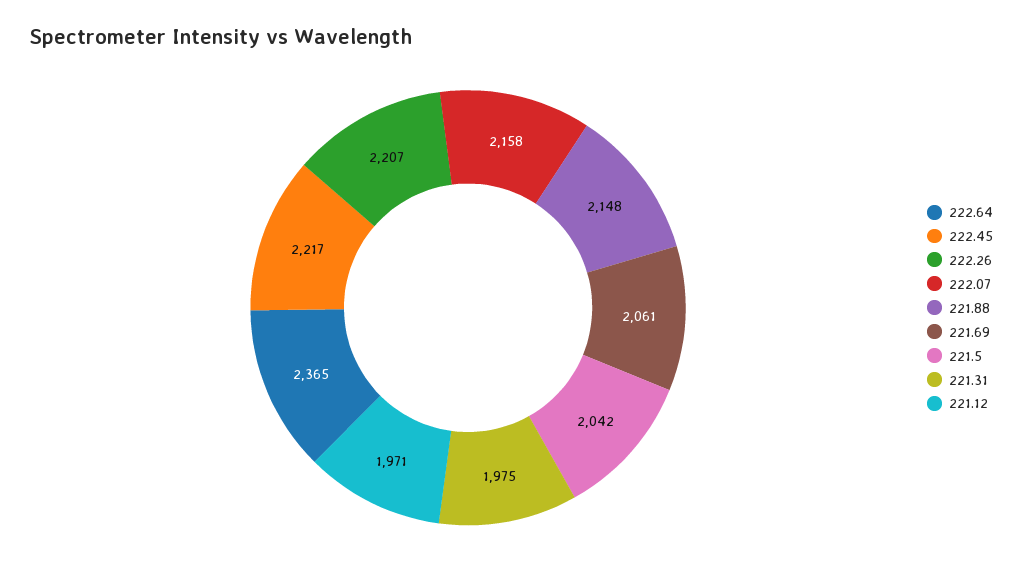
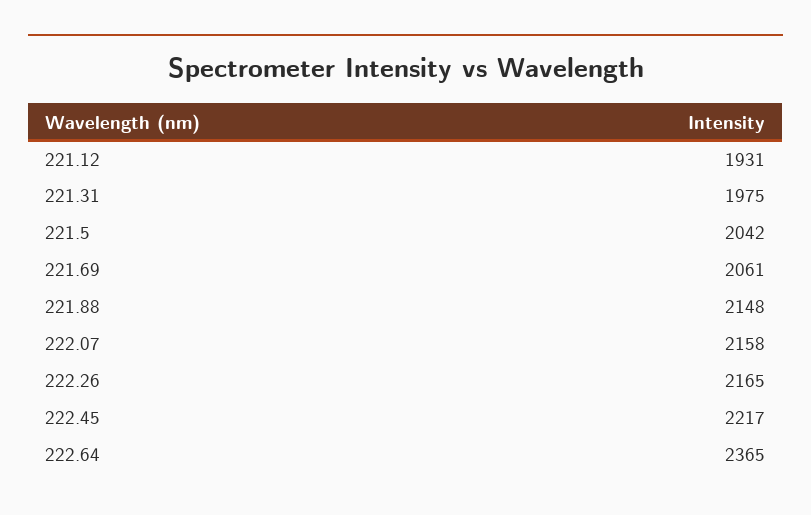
  {
    "222.64": 2365,
    "222.45": 2217,
-   "222.26": 2207,
+   "222.26": 2165,
    "222.07": 2158,
    "221.88": 2148,
    "221.69": 2061,
    "221.5": 2042,
    "221.31": 1975,
-   "221.12": 1971
+   "221.12": 1931
  }

